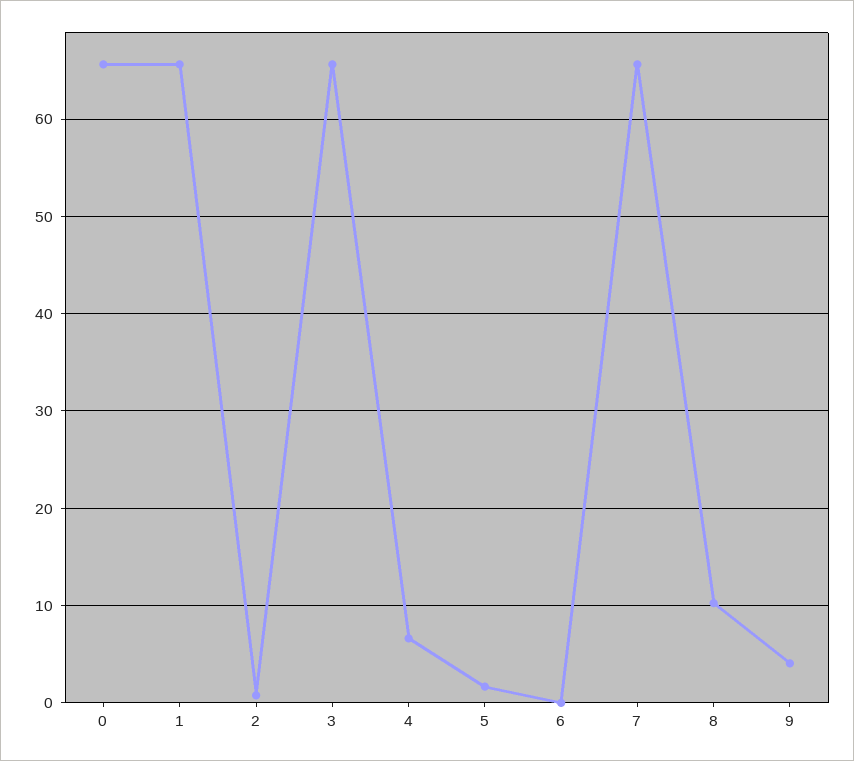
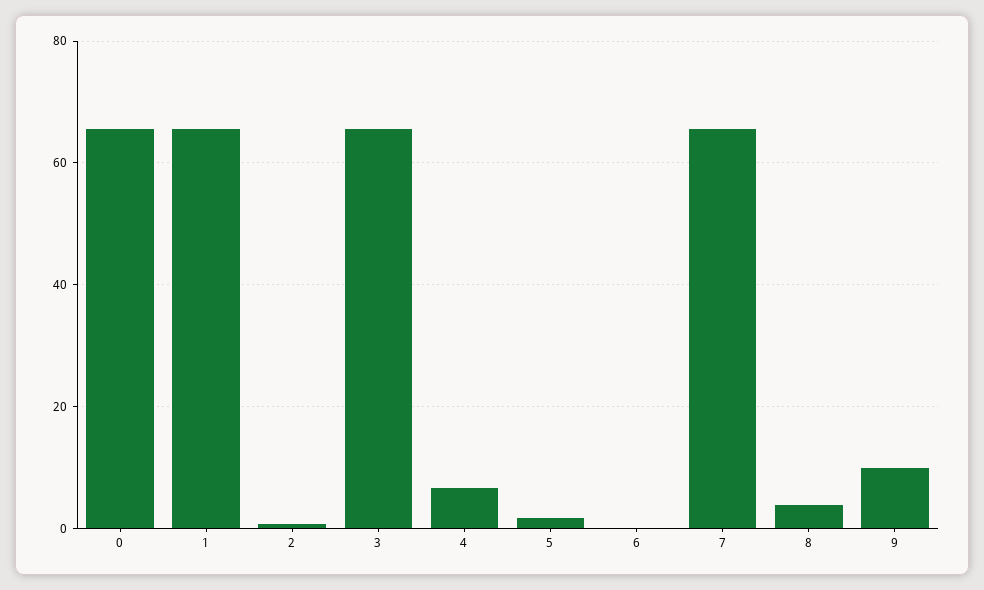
  {
    "0": 66,
    "1": 66,
    "2": 1,
    "3": 66,
    "4": 7,
    "5": 2,
    "6": 0,
    "7": 66,
-   "8": 10,
+   "8": 4,
-   "9": 4
+   "9": 10
  }

